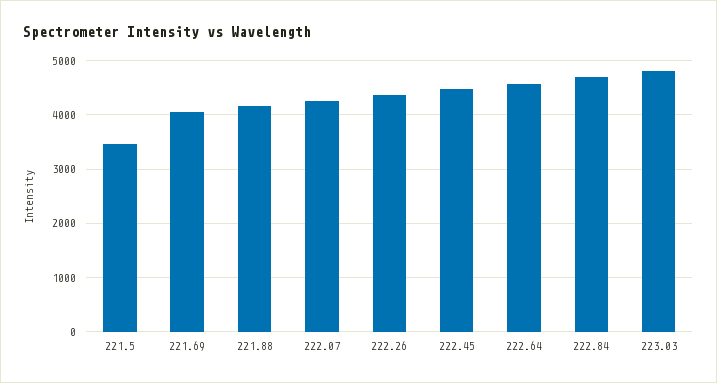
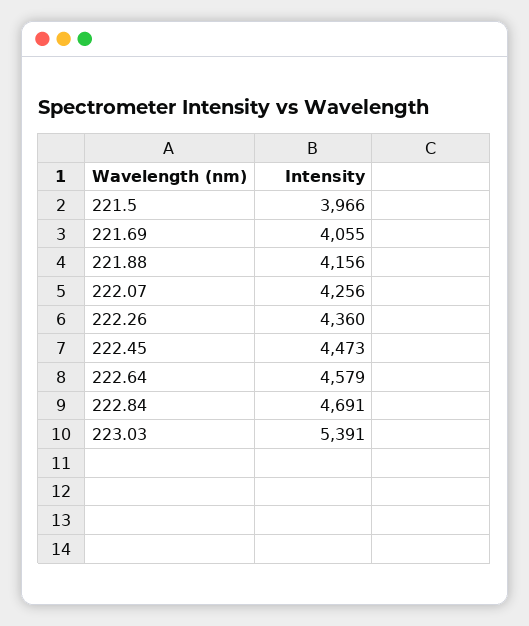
  {
-   "221.5": 3400,
+   "221.5": 3966,
    "221.69": 4055,
    "221.88": 4156,
    "222.07": 4256,
    "222.26": 4360,
    "222.45": 4473,
    "222.64": 4579,
    "222.84": 4691,
-   "223.03": 4800
+   "223.03": 5391
  }

